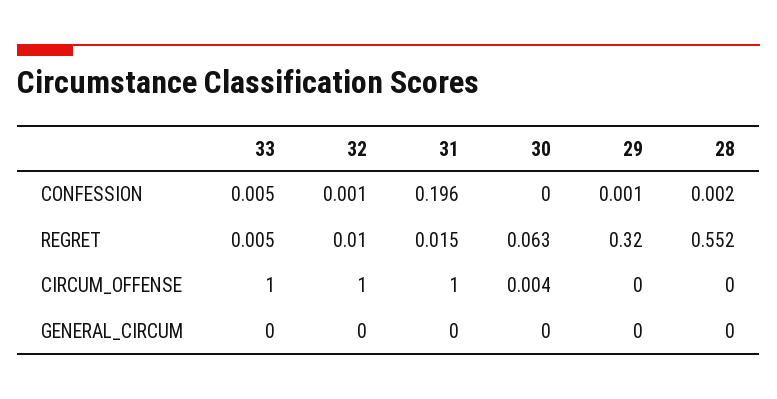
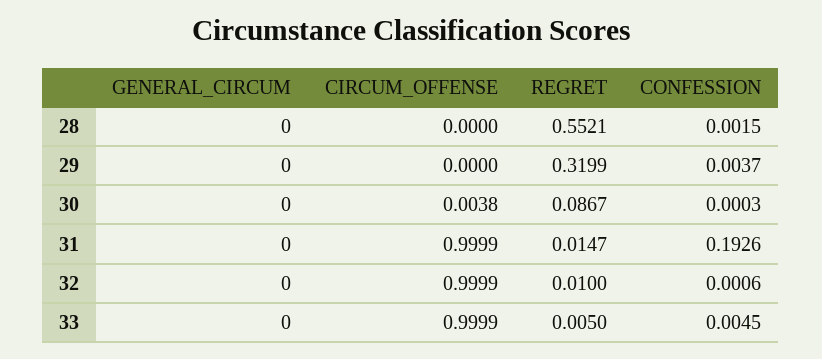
  {
    "33": {
      "CONFESSION": 0.0045,
      "REGRET": 0.005,
      "CIRCUM_OFFENSE": 0.9999,
      "GENERAL_CIRCUM": 0
    },
    "32": {
      "CONFESSION": 0.0006,
      "REGRET": 0.01,
      "CIRCUM_OFFENSE": 0.9999,
      "GENERAL_CIRCUM": 0
    },
    "31": {
-     "CONFESSION": 0.196,
+     "CONFESSION": 0.1926,
      "REGRET": 0.0147,
      "CIRCUM_OFFENSE": 0.9999,
      "GENERAL_CIRCUM": 0
    },
    "30": {
      "CONFESSION": 0.0003,
-     "REGRET": 0.063,
+     "REGRET": 0.0867,
      "CIRCUM_OFFENSE": 0.0038,
      "GENERAL_CIRCUM": 0
    },
    "29": {
-     "CONFESSION": 0.001,
+     "CONFESSION": 0.0037,
      "REGRET": 0.3199,
      "CIRCUM_OFFENSE": 0,
      "GENERAL_CIRCUM": 0
    },
    "28": {
      "CONFESSION": 0.0015,
      "REGRET": 0.5521,
      "CIRCUM_OFFENSE": 0,
      "GENERAL_CIRCUM": 0
    }
  }

